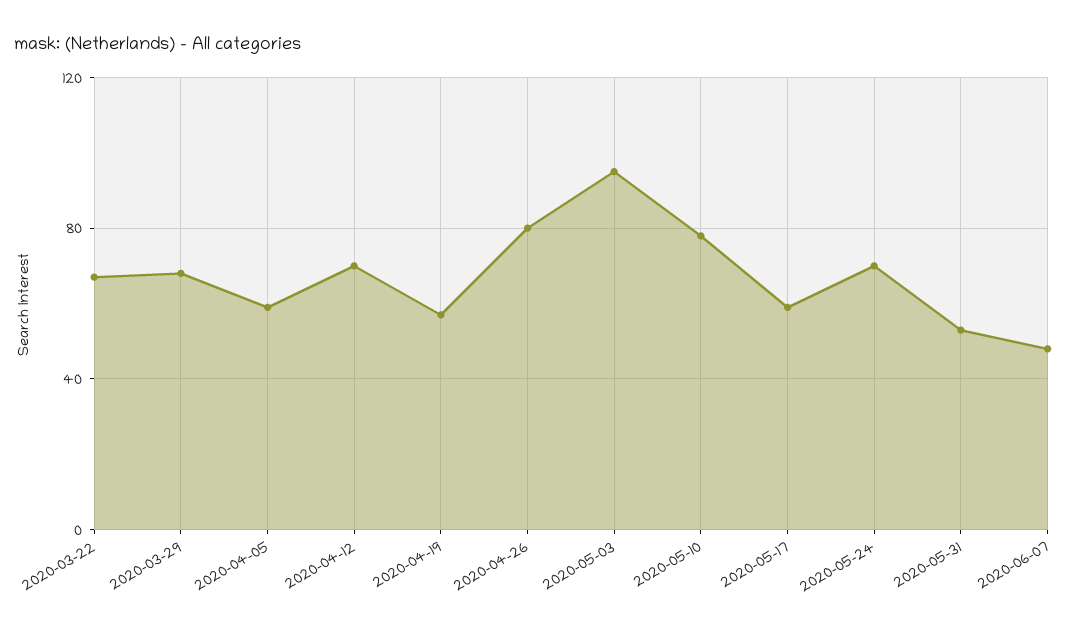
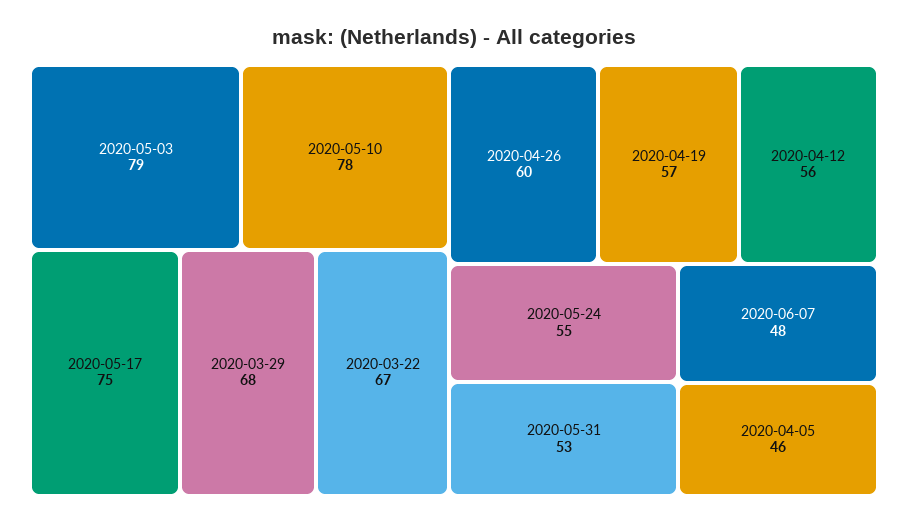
  {
    "2020-03-22": 67,
    "2020-03-29": 68,
-   "2020-04-05": 60,
+   "2020-04-05": 46,
-   "2020-04-12": 70,
+   "2020-04-12": 56,
    "2020-04-19": 57,
-   "2020-04-26": 80,
+   "2020-04-26": 60,
-   "2020-05-03": 95,
+   "2020-05-03": 79,
    "2020-05-10": 78,
-   "2020-05-17": 60,
+   "2020-05-17": 75,
-   "2020-05-24": 70,
+   "2020-05-24": 55,
    "2020-05-31": 53,
    "2020-06-07": 48
  }

